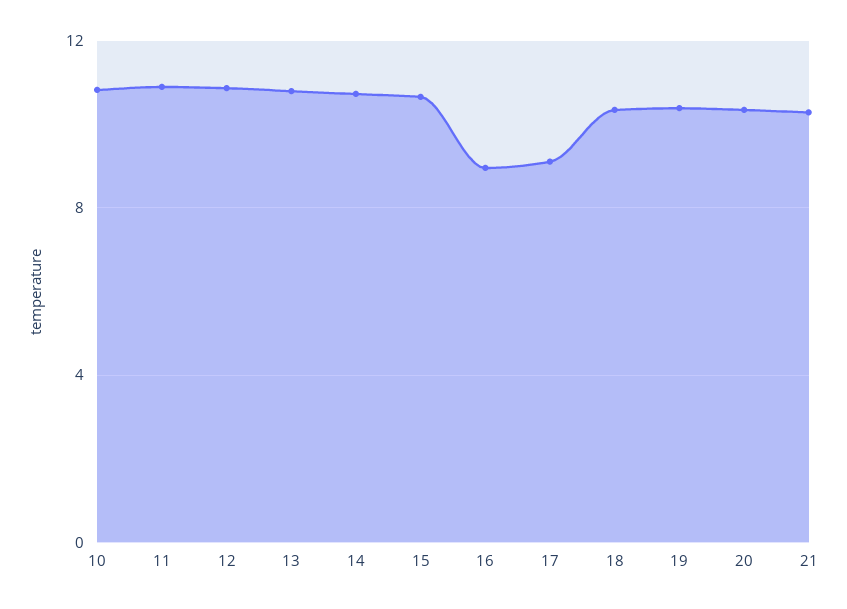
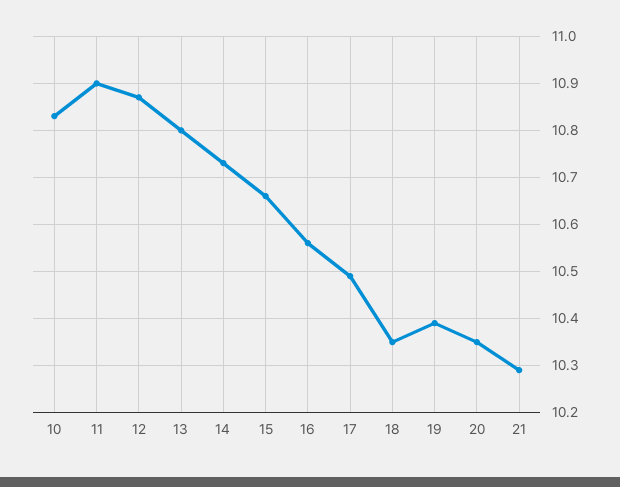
  {
    "10": 10.85,
    "11": 10.9,
    "12": 10.85,
    "13": 10.8,
    "14": 10.75,
    "15": 10.65,
-   "16": 9,
+   "16": 10.55,
-   "17": 9,
+   "17": 10.5,
    "18": 10.35,
    "19": 10.4,
    "20": 10.35,
    "21": 10.3
  }

